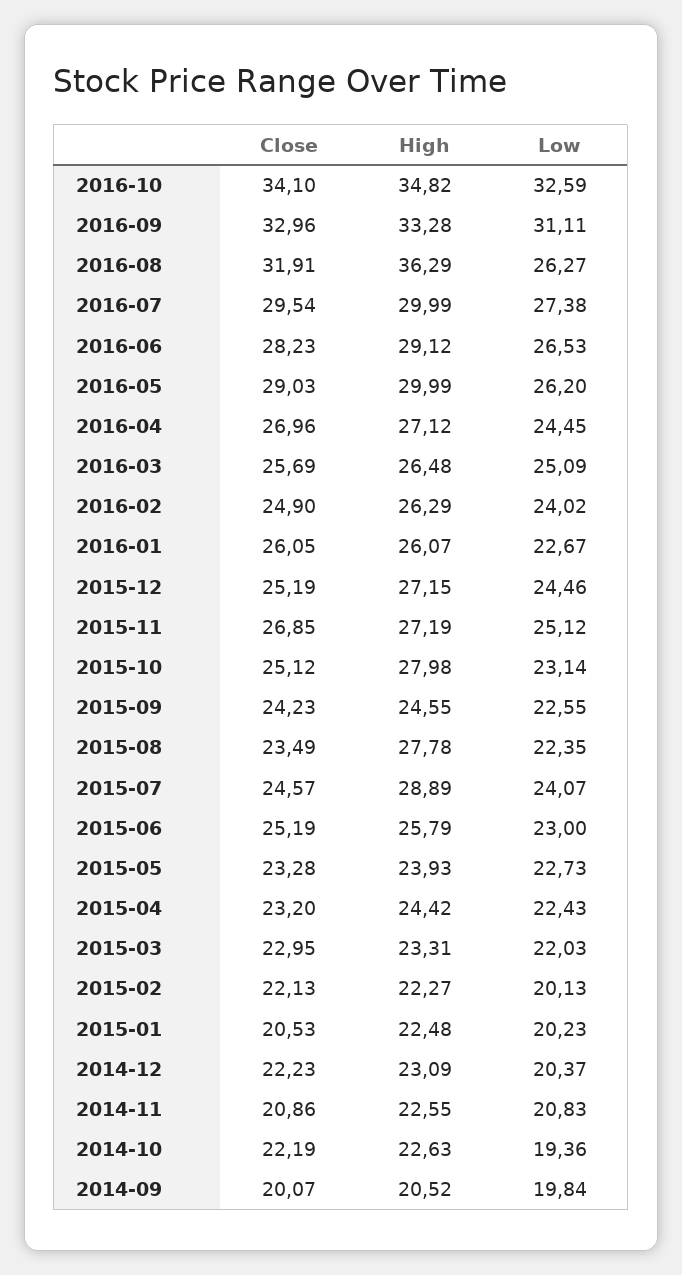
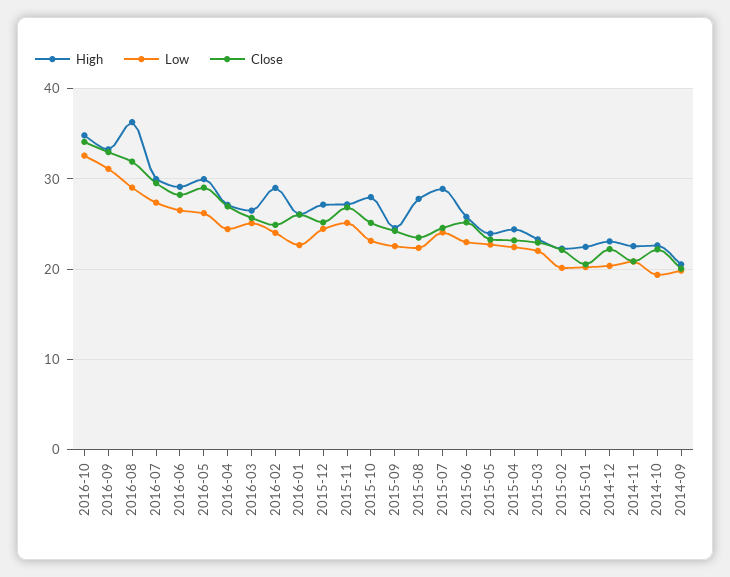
  {
    "Close": {
      "2016-10": 34.1,
      "2016-09": 32.96,
      "2016-08": 31.91,
      "2016-07": 29.54,
      "2016-06": 28.23,
      "2016-05": 29.03,
      "2016-04": 26.96,
      "2016-03": 25.69,
      "2016-02": 24.9,
      "2016-01": 26.05,
      "2015-12": 25.19,
      "2015-11": 26.85,
      "2015-10": 25.12,
      "2015-09": 24.23,
      "2015-08": 23.49,
      "2015-07": 24.57,
      "2015-06": 25.19,
      "2015-05": 23.28,
      "2015-04": 23.2,
      "2015-03": 22.95,
      "2015-02": 22.13,
      "2015-01": 20.53,
      "2014-12": 22.23,
      "2014-11": 20.86,
      "2014-10": 22.19,
      "2014-09": 20.07
    },
    "High": {
      "2016-10": 34.82,
      "2016-09": 33.28,
      "2016-08": 36.29,
      "2016-07": 29.99,
      "2016-06": 29.12,
      "2016-05": 29.99,
      "2016-04": 27.12,
      "2016-03": 26.48,
-     "2016-02": 26.29,
+     "2016-02": 29,
      "2016-01": 26.07,
      "2015-12": 27.15,
      "2015-11": 27.19,
      "2015-10": 27.98,
      "2015-09": 24.55,
      "2015-08": 27.78,
      "2015-07": 28.89,
      "2015-06": 25.79,
      "2015-05": 23.93,
      "2015-04": 24.42,
      "2015-03": 23.31,
      "2015-02": 22.27,
      "2015-01": 22.48,
      "2014-12": 23.09,
      "2014-11": 22.55,
      "2014-10": 22.63,
      "2014-09": 20.52
    },
    "Low": {
      "2016-10": 32.59,
      "2016-09": 31.11,
-     "2016-08": 26.27,
+     "2016-08": 29,
      "2016-07": 27.38,
      "2016-06": 26.53,
      "2016-05": 26.2,
      "2016-04": 24.45,
      "2016-03": 25.09,
      "2016-02": 24.02,
      "2016-01": 22.67,
      "2015-12": 24.46,
      "2015-11": 25.12,
      "2015-10": 23.14,
      "2015-09": 22.55,
      "2015-08": 22.35,
      "2015-07": 24.07,
      "2015-06": 23,
      "2015-05": 22.73,
      "2015-04": 22.43,
      "2015-03": 22.03,
      "2015-02": 20.13,
      "2015-01": 20.23,
      "2014-12": 20.37,
      "2014-11": 20.83,
      "2014-10": 19.36,
      "2014-09": 19.84
    }
  }

